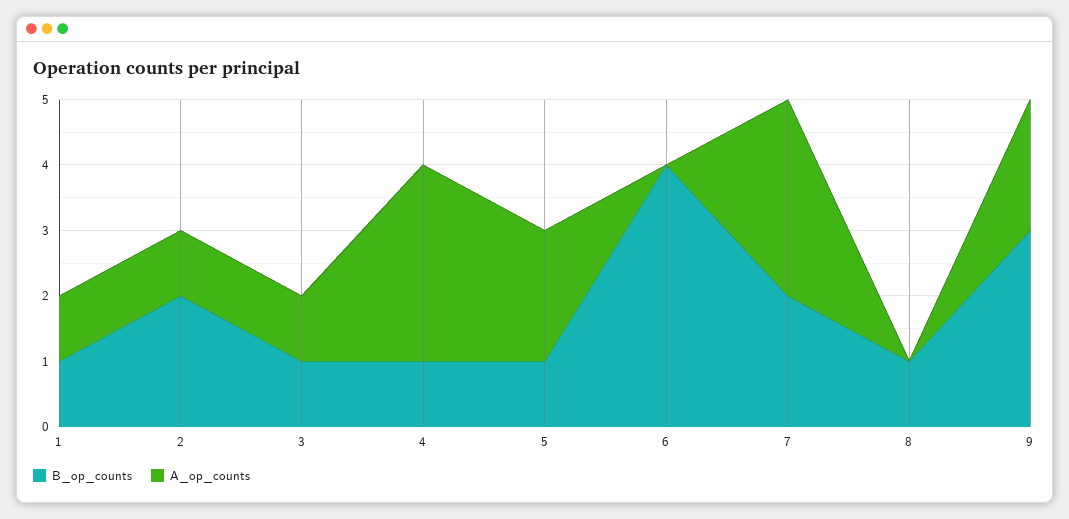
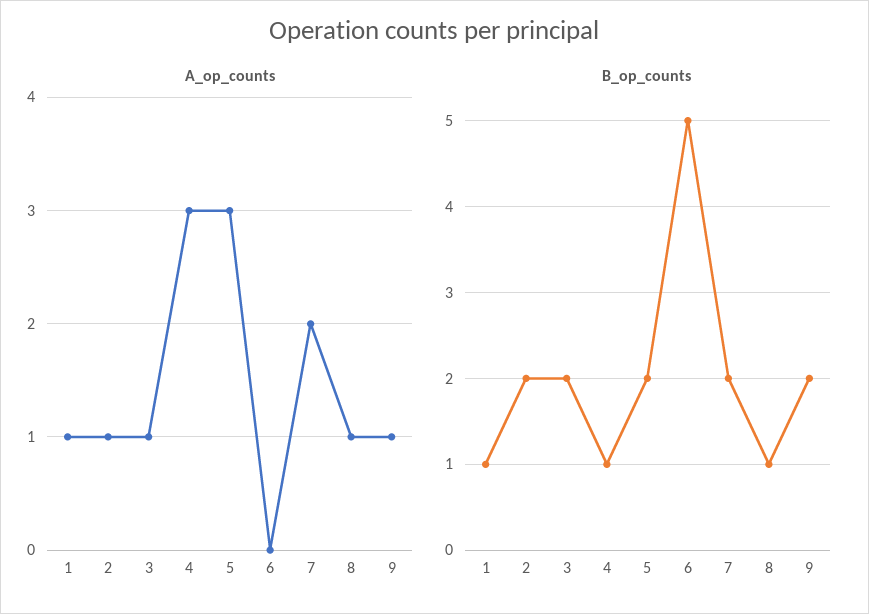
  {
    "B_op_counts": {
      "1": 1,
      "2": 2,
-     "3": 1,
+     "3": 2,
      "4": 1,
-     "5": 1,
+     "5": 2,
-     "6": 4,
+     "6": 5,
      "7": 2,
      "8": 1,
-     "9": 3
+     "9": 2
    },
    "A_op_counts": {
      "1": 1,
      "2": 1,
      "3": 1,
      "4": 3,
-     "5": 2,
+     "5": 3,
      "6": 0,
-     "7": 3,
+     "7": 2,
-     "8": 0,
+     "8": 1,
-     "9": 2
+     "9": 1
    }
  }

